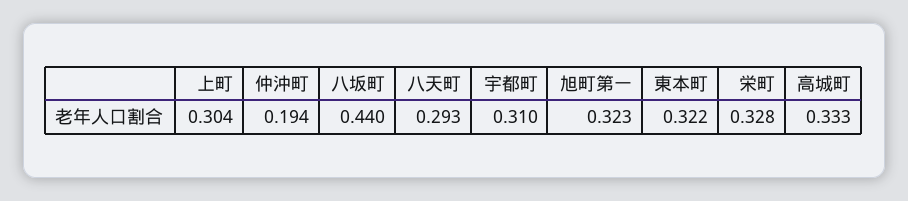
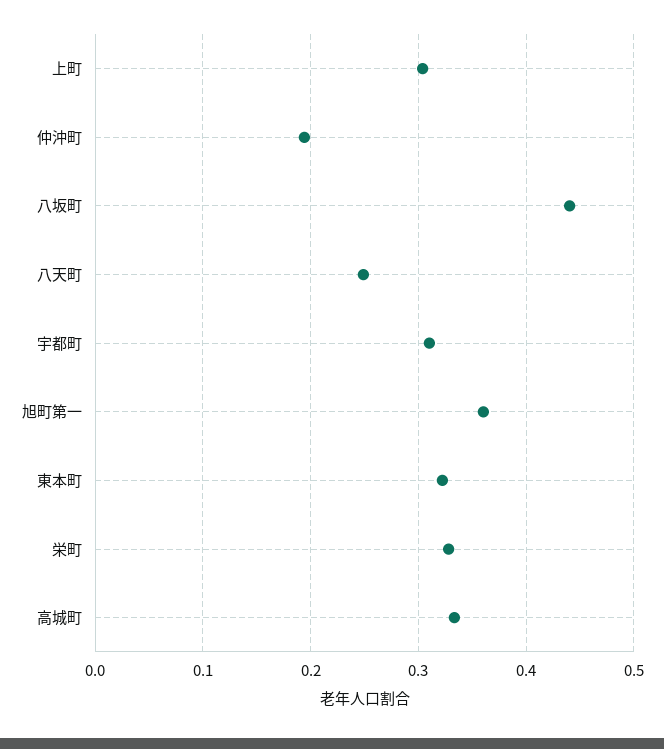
  {
    "上町": 0.304,
    "仲沖町": 0.194,
    "八坂町": 0.44,
-   "八天町": 0.293,
+   "八天町": 0.25,
    "宇都町": 0.31,
-   "旭町第一": 0.323,
+   "旭町第一": 0.36,
    "東本町": 0.322,
    "栄町": 0.328,
    "高城町": 0.333
  }

